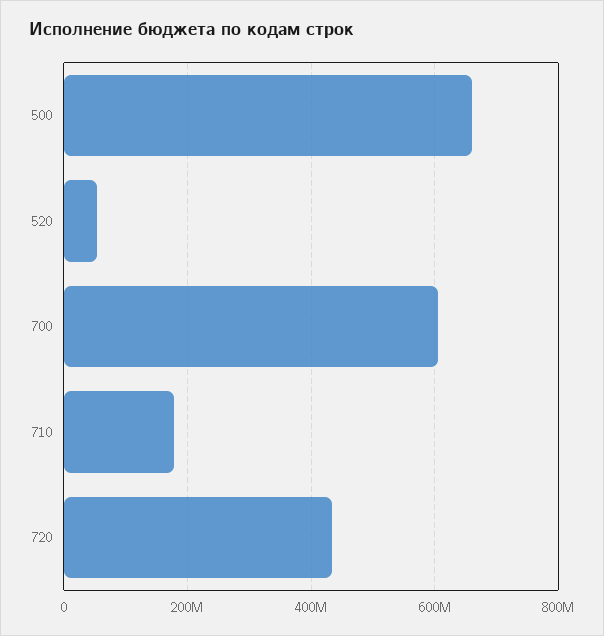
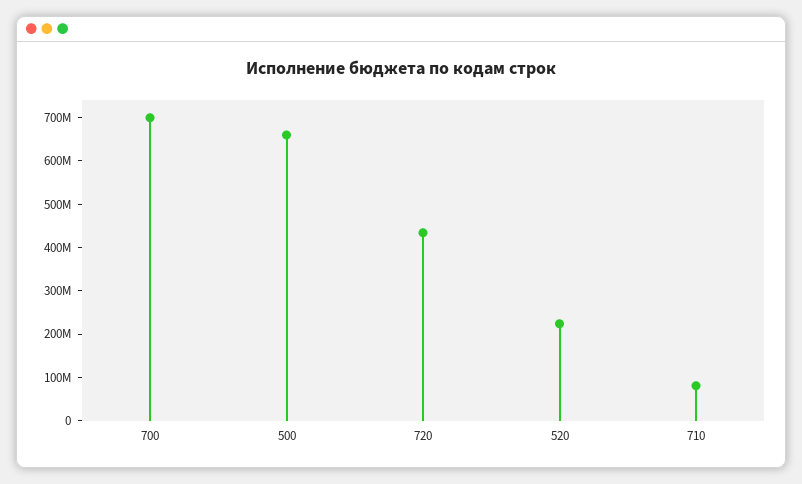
  {
    "500": 660000000,
-   "520": 60000000,
+   "520": 220000000,
-   "700": 600000000,
+   "700": 700000000,
-   "710": 180000000,
+   "710": 80000000,
    "720": 440000000
  }

